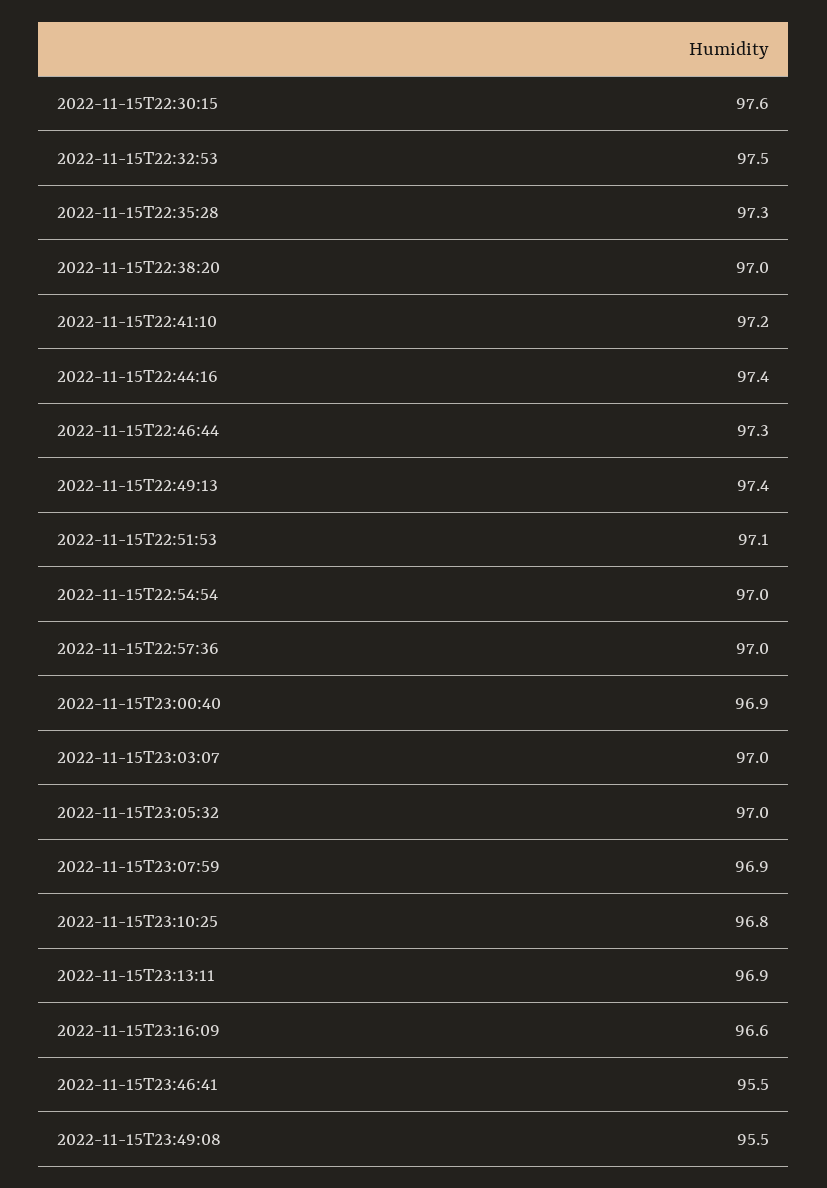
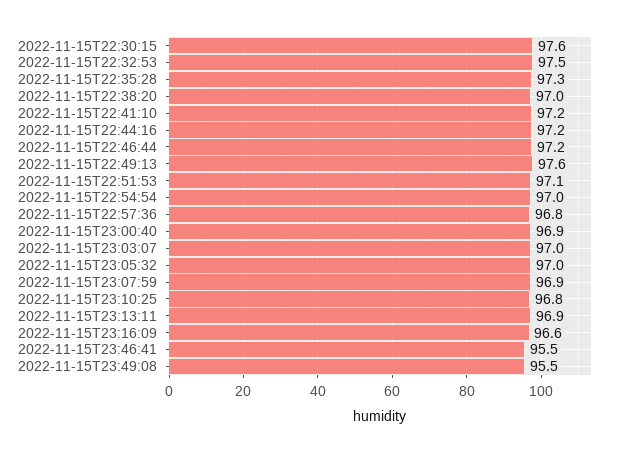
  {
    "2022-11-15T22:30:15": 97.6,
    "2022-11-15T22:32:53": 97.5,
    "2022-11-15T22:35:28": 97.3,
    "2022-11-15T22:38:20": 97,
    "2022-11-15T22:41:10": 97.2,
-   "2022-11-15T22:44:16": 97.4,
+   "2022-11-15T22:44:16": 97.2,
-   "2022-11-15T22:46:44": 97.3,
+   "2022-11-15T22:46:44": 97.2,
-   "2022-11-15T22:49:13": 97.4,
+   "2022-11-15T22:49:13": 97.6,
    "2022-11-15T22:51:53": 97.1,
    "2022-11-15T22:54:54": 97,
-   "2022-11-15T22:57:36": 97,
+   "2022-11-15T22:57:36": 96.8,
    "2022-11-15T23:00:40": 96.9,
    "2022-11-15T23:03:07": 97,
    "2022-11-15T23:05:32": 97,
    "2022-11-15T23:07:59": 96.9,
    "2022-11-15T23:10:25": 96.8,
    "2022-11-15T23:13:11": 96.9,
    "2022-11-15T23:16:09": 96.6,
    "2022-11-15T23:46:41": 95.5,
    "2022-11-15T23:49:08": 95.5
  }

